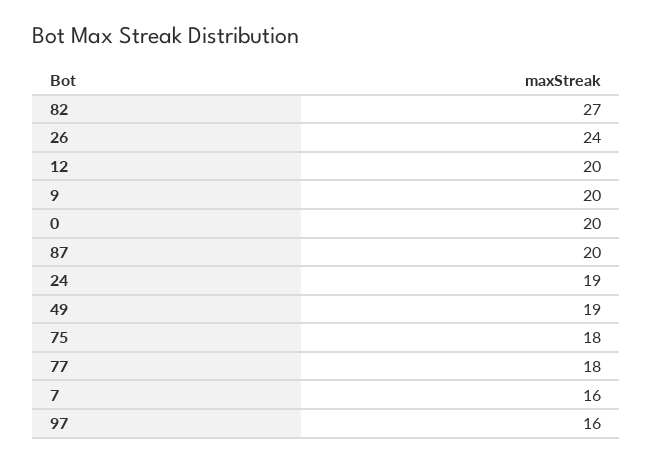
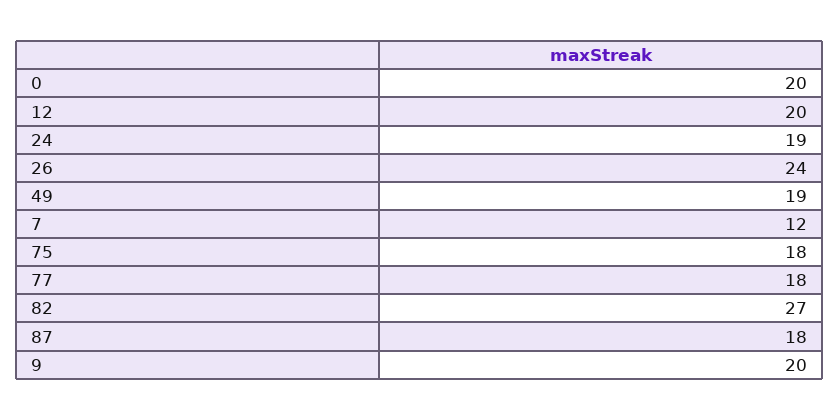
  {
    "82": 27,
    "26": 24,
    "12": 20,
    "9": 20,
    "0": 20,
-   "87": 20,
+   "87": 18,
    "24": 19,
    "49": 19,
    "75": 18,
    "77": 18,
-   "7": 16,
+   "7": 12
-   "97": 16
  }

